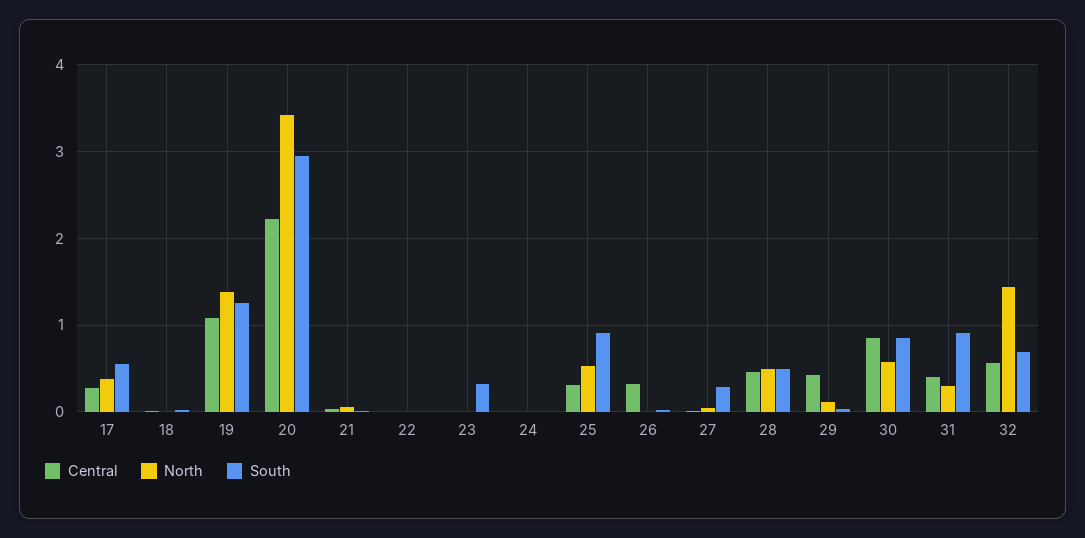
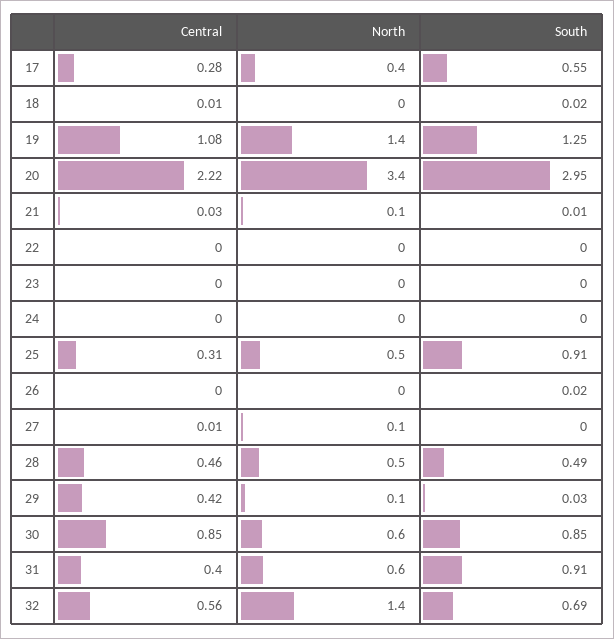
  {
    "Central": {
      "17": 0.28,
      "18": 0.01,
      "19": 1.08,
      "20": 2.22,
      "21": 0.03,
      "22": 0,
      "23": 0,
      "24": 0,
      "25": 0.31,
-     "26": 0.3,
+     "26": 0,
      "27": 0.01,
      "28": 0.46,
      "29": 0.42,
      "30": 0.85,
      "31": 0.4,
      "32": 0.56
    },
    "North": {
      "17": 0.4,
      "18": 0,
      "19": 1.4,
      "20": 3.4,
      "21": 0.1,
      "22": 0,
      "23": 0,
      "24": 0,
      "25": 0.5,
      "26": 0,
      "27": 0.1,
      "28": 0.5,
      "29": 0.1,
      "30": 0.6,
-     "31": 0.3,
+     "31": 0.6,
      "32": 1.4
    },
    "South": {
      "17": 0.55,
      "18": 0.02,
      "19": 1.25,
      "20": 2.95,
      "21": 0.01,
      "22": 0,
-     "23": 0.3,
+     "23": 0,
      "24": 0,
      "25": 0.91,
      "26": 0.02,
-     "27": 0.3,
+     "27": 0,
      "28": 0.49,
      "29": 0.03,
      "30": 0.85,
      "31": 0.91,
      "32": 0.69
    }
  }

